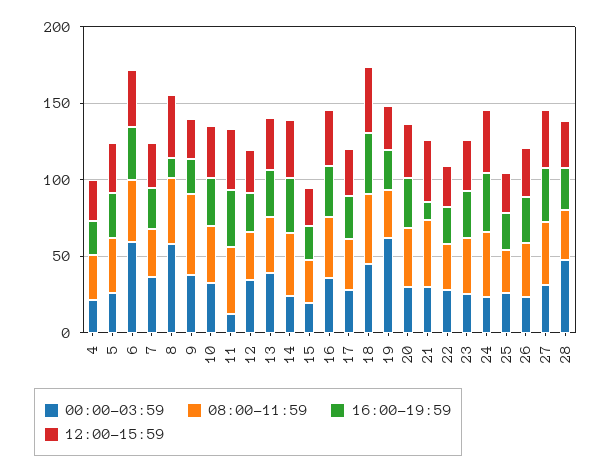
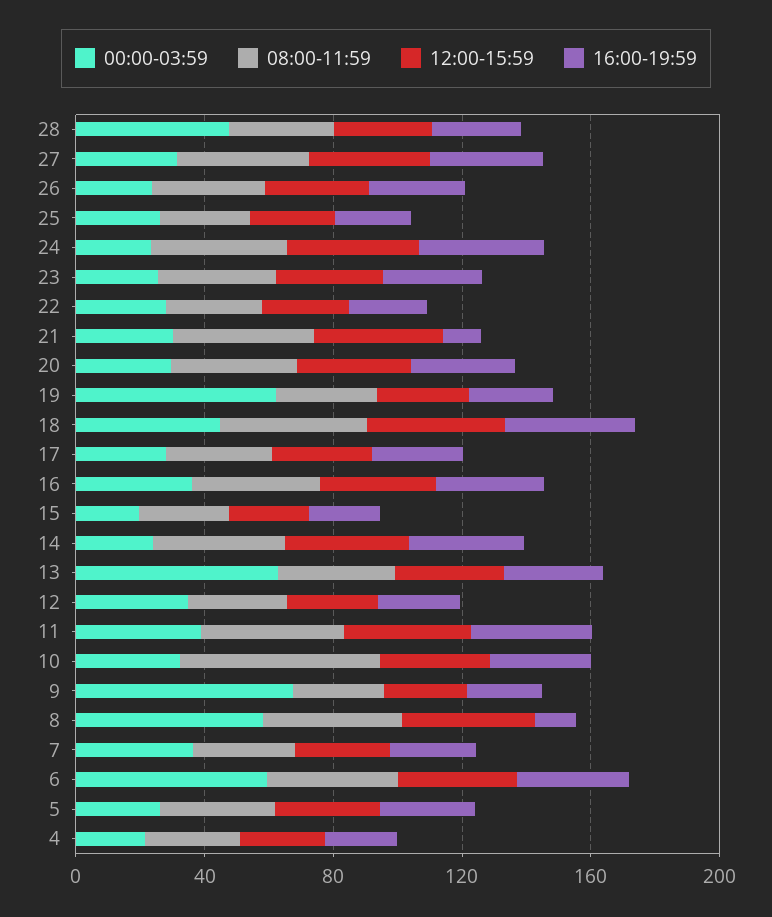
  {
    "00:00-03:59": {
      "4": 20,
      "5": 30,
      "6": 60,
      "7": 40,
      "8": 60,
-     "9": 40,
+     "9": 70,
      "10": 30,
-     "11": 10,
+     "11": 40,
      "12": 30,
-     "13": 40,
+     "13": 60,
      "14": 20,
      "15": 20,
      "16": 40,
      "17": 30,
      "18": 40,
      "19": 60,
      "20": 30,
      "21": 30,
      "22": 30,
      "23": 30,
      "24": 20,
      "25": 30,
      "26": 20,
      "27": 30,
      "28": 50
    },
    "08:00-11:59": {
      "4": 30,
      "5": 40,
      "6": 40,
      "7": 30,
      "8": 40,
-     "9": 50,
+     "9": 30,
-     "10": 40,
+     "10": 60,
      "11": 40,
      "12": 30,
      "13": 40,
      "14": 40,
      "15": 30,
      "16": 40,
      "17": 30,
      "18": 50,
      "19": 30,
      "20": 40,
      "21": 40,
      "22": 30,
      "23": 40,
      "24": 40,
      "25": 30,
      "26": 40,
      "27": 40,
      "28": 30
    },
    "16:00-19:59": {
      "4": 20,
      "5": 30,
      "6": 30,
      "7": 30,
      "8": 10,
      "9": 20,
      "10": 30,
      "11": 40,
      "12": 30,
      "13": 30,
      "14": 40,
      "15": 20,
      "16": 30,
      "17": 30,
      "18": 40,
      "19": 30,
      "20": 30,
      "21": 10,
      "22": 20,
      "23": 30,
      "24": 40,
      "25": 20,
      "26": 30,
      "27": 40,
      "28": 30
    },
    "12:00-15:59": {
      "4": 30,
      "5": 30,
      "6": 40,
      "7": 30,
      "8": 40,
      "9": 30,
      "10": 30,
      "11": 40,
      "12": 30,
      "13": 30,
      "14": 40,
      "15": 20,
      "16": 40,
      "17": 30,
      "18": 40,
      "19": 30,
      "20": 40,
      "21": 40,
      "22": 30,
      "23": 30,
      "24": 40,
      "25": 30,
      "26": 30,
      "27": 40,
      "28": 30
    }
  }

